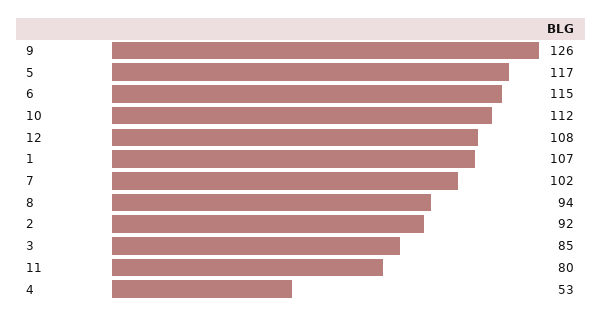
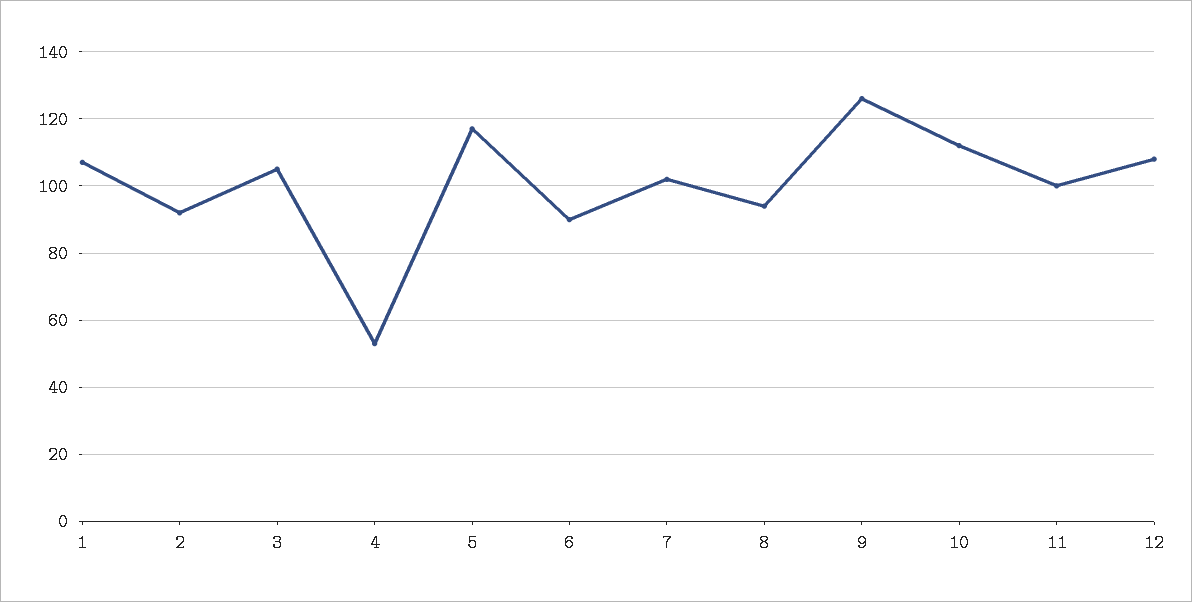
  {
    "9": 126,
    "5": 117,
-   "6": 115,
+   "6": 90,
    "10": 112,
    "12": 108,
    "1": 107,
    "7": 102,
    "8": 94,
    "2": 92,
-   "3": 85,
+   "3": 105,
-   "11": 80,
+   "11": 100,
    "4": 53
  }

